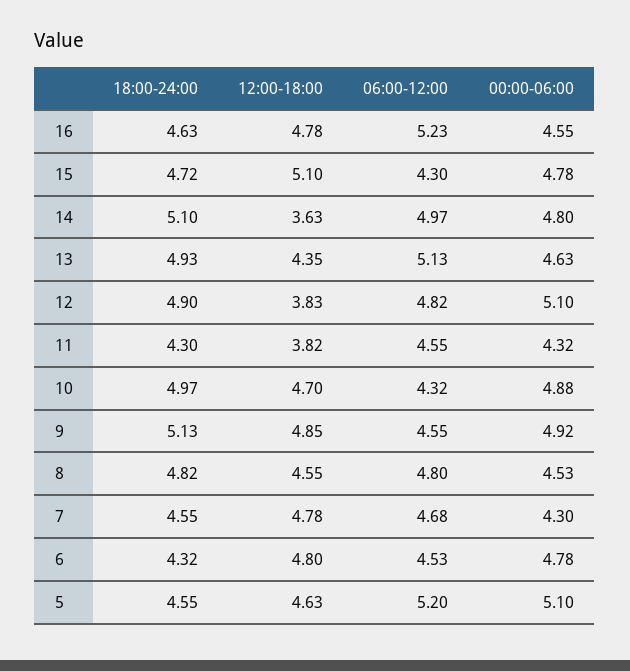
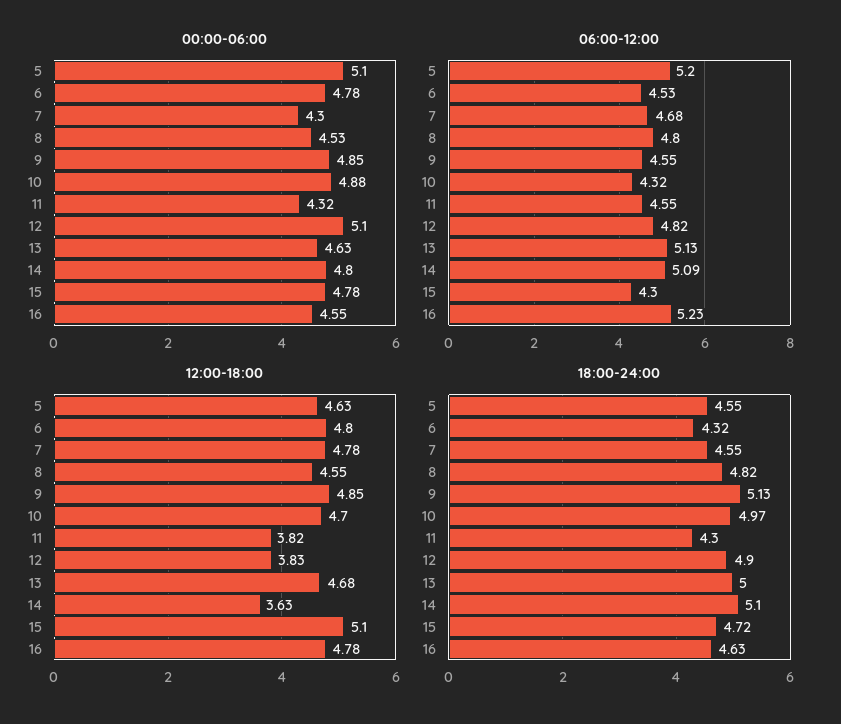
  {
    "18:00-24:00": {
      "16": 4.63,
      "15": 4.72,
      "14": 5.1,
-     "13": 4.93,
+     "13": 5,
      "12": 4.9,
      "11": 4.3,
      "10": 4.97,
      "9": 5.13,
      "8": 4.82,
      "7": 4.55,
      "6": 4.32,
      "5": 4.55
    },
    "12:00-18:00": {
      "16": 4.78,
      "15": 5.1,
      "14": 3.63,
-     "13": 4.35,
+     "13": 4.68,
      "12": 3.83,
      "11": 3.82,
      "10": 4.7,
      "9": 4.85,
      "8": 4.55,
      "7": 4.78,
      "6": 4.8,
      "5": 4.63
    },
    "06:00-12:00": {
      "16": 5.23,
      "15": 4.3,
-     "14": 4.97,
+     "14": 5.09,
      "13": 5.13,
      "12": 4.82,
      "11": 4.55,
      "10": 4.32,
      "9": 4.55,
      "8": 4.8,
      "7": 4.68,
      "6": 4.53,
      "5": 5.2
    },
    "00:00-06:00": {
      "16": 4.55,
      "15": 4.78,
      "14": 4.8,
      "13": 4.63,
      "12": 5.1,
      "11": 4.32,
      "10": 4.88,
-     "9": 4.92,
+     "9": 4.85,
      "8": 4.53,
      "7": 4.3,
      "6": 4.78,
      "5": 5.1
    }
  }

